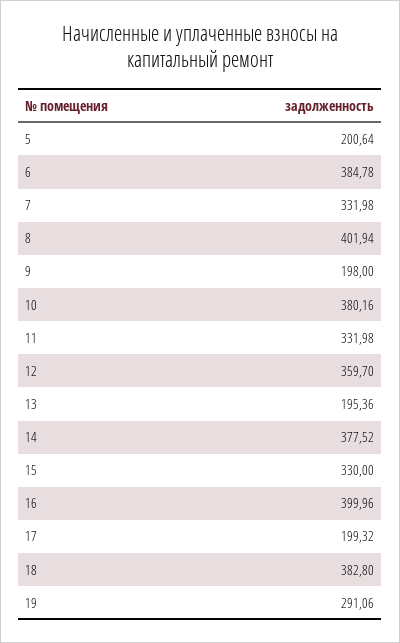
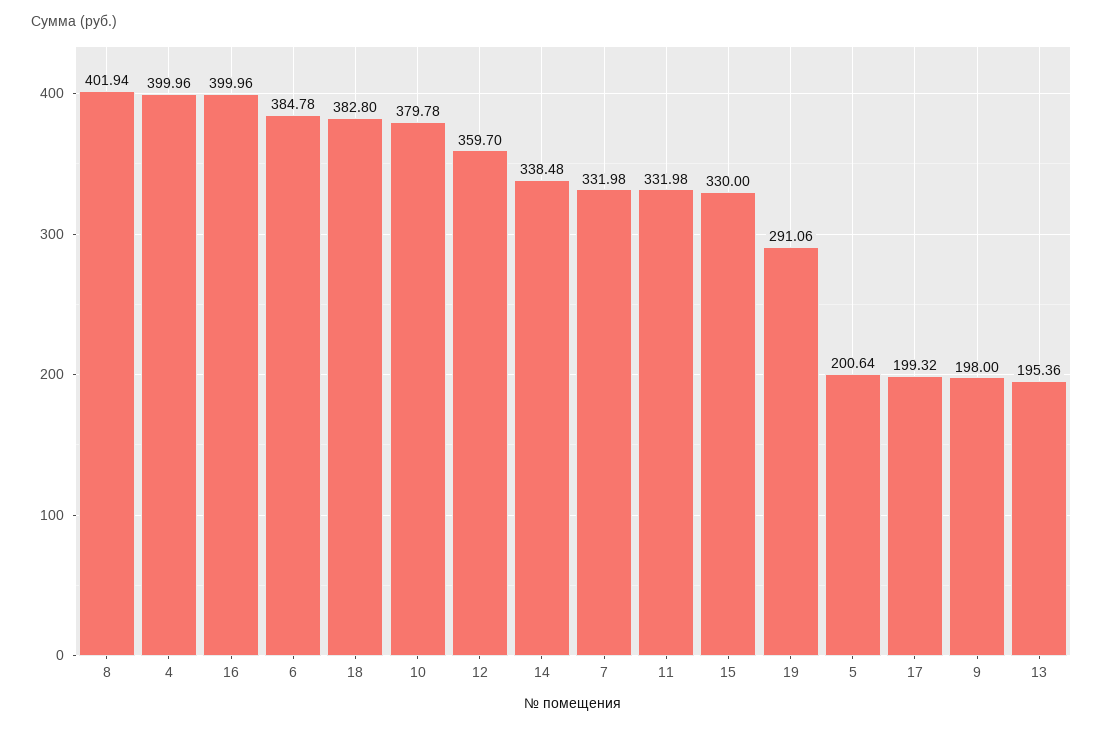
  {
    "5": 200.64,
    "6": 384.78,
    "7": 331.98,
    "8": 401.94,
    "9": 198,
-   "10": 380.16,
+   "10": 379.78,
    "11": 331.98,
    "12": 359.7,
    "13": 195.36,
-   "14": 377.52,
+   "14": 338.48,
    "15": 330,
    "16": 399.96,
    "17": 199.32,
    "18": 382.8,
-   "19": 291.06
+   "19": 291.06,
+   "4": 399.96
  }

